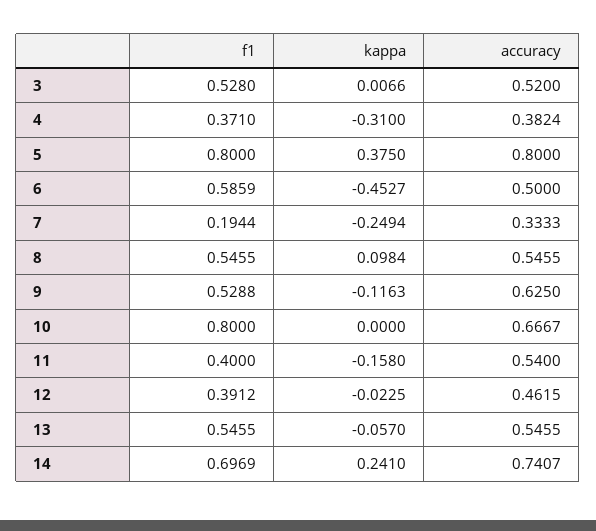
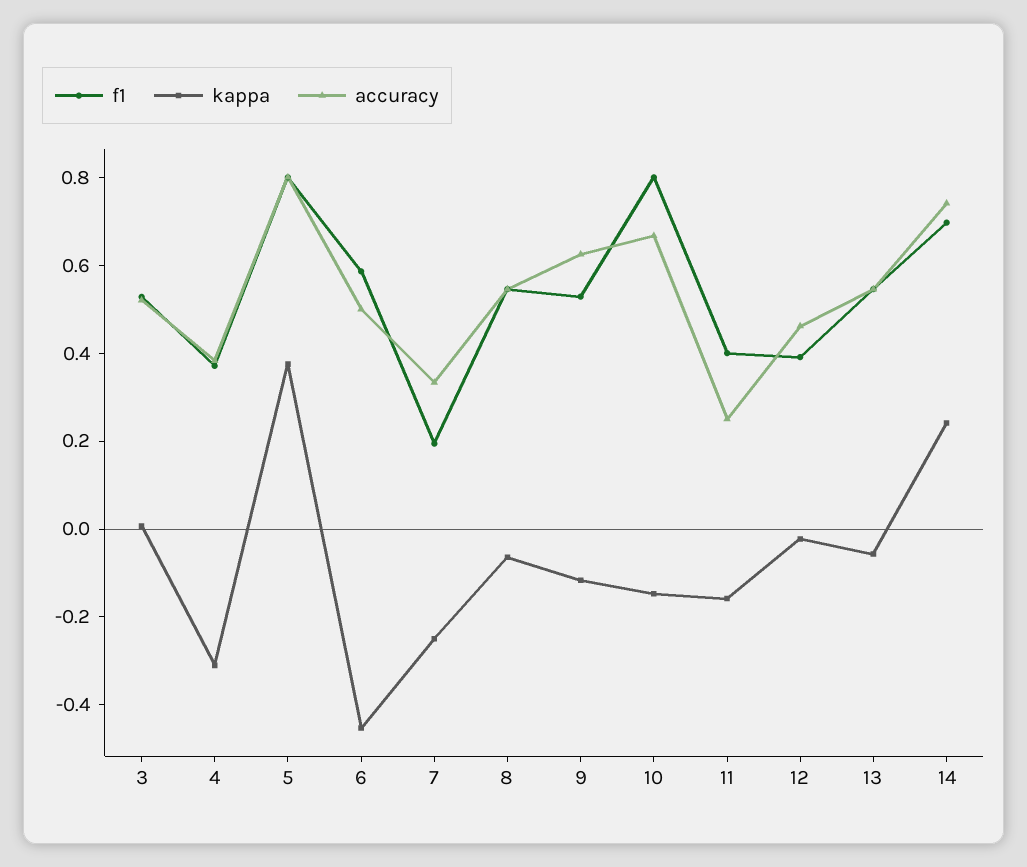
  {
    "f1": {
      "3": 0.528,
      "4": 0.371,
      "5": 0.8,
      "6": 0.5859,
      "7": 0.1944,
      "8": 0.5455,
      "9": 0.5288,
      "10": 0.8,
      "11": 0.4,
      "12": 0.3912,
      "13": 0.5455,
      "14": 0.6969
    },
    "kappa": {
      "3": 0.0066,
      "4": -0.31,
      "5": 0.375,
      "6": -0.4527,
      "7": -0.2494,
-     "8": 0.0984,
+     "8": -0.05,
      "9": -0.1163,
-     "10": 0,
+     "10": -0.15,
      "11": -0.158,
      "12": -0.0225,
      "13": -0.057,
      "14": 0.241
    },
    "accuracy": {
      "3": 0.52,
      "4": 0.3824,
      "5": 0.8,
      "6": 0.5,
      "7": 0.3333,
      "8": 0.5455,
      "9": 0.625,
      "10": 0.6667,
-     "11": 0.54,
+     "11": 0.25,
      "12": 0.4615,
      "13": 0.5455,
      "14": 0.7407
    }
  }

